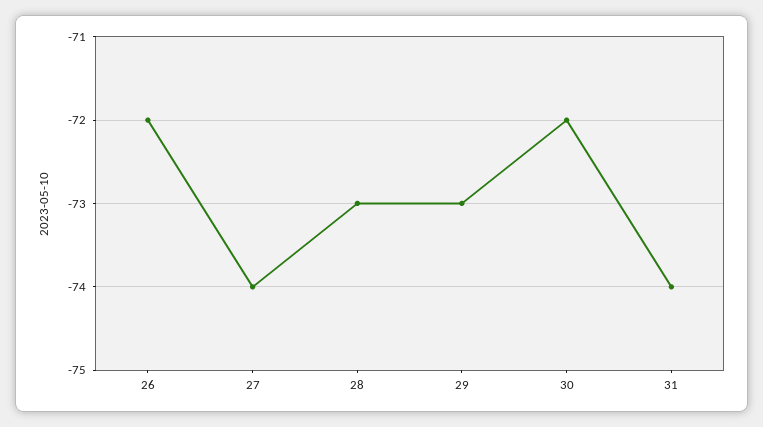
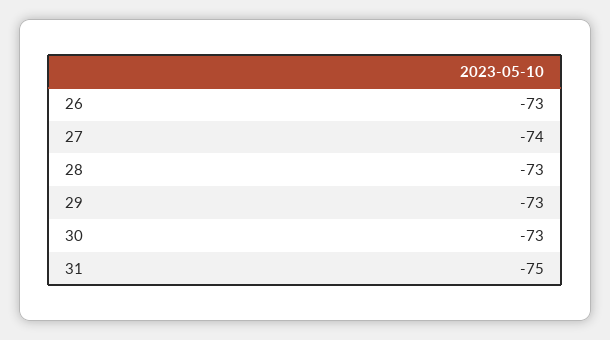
  {
-   "26": -72,
+   "26": -73,
    "27": -74,
    "28": -73,
    "29": -73,
-   "30": -72,
+   "30": -73,
-   "31": -74
+   "31": -75
  }

